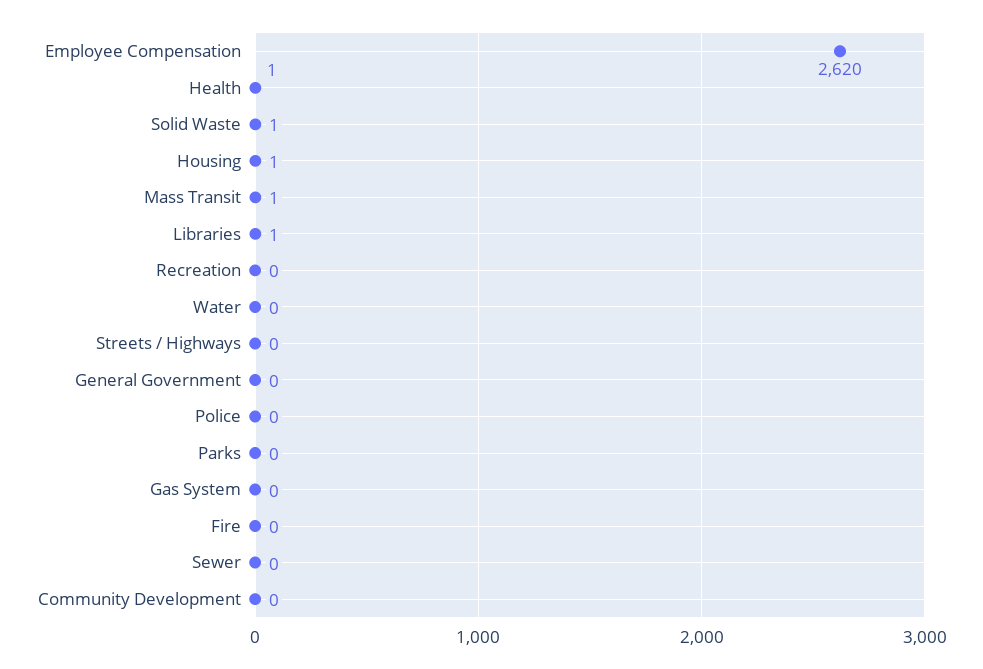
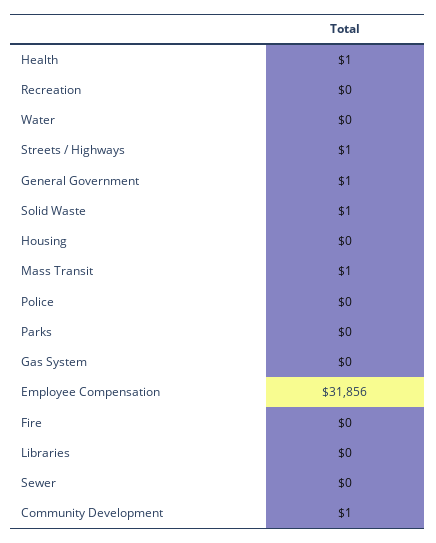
  {
-   "Employee Compensation": 2620,
+   "Employee Compensation": 31856,
    "Health": 1,
    "Solid Waste": 1,
-   "Housing": 1,
+   "Housing": 0,
    "Mass Transit": 1,
-   "Libraries": 1,
+   "Libraries": 0,
    "Recreation": 0,
    "Water": 0,
-   "Streets / Highways": 0,
+   "Streets / Highways": 1,
-   "General Government": 0,
+   "General Government": 1,
    "Police": 0,
    "Parks": 0,
    "Gas System": 0,
    "Fire": 0,
    "Sewer": 0,
-   "Community Development": 0
+   "Community Development": 1
  }

